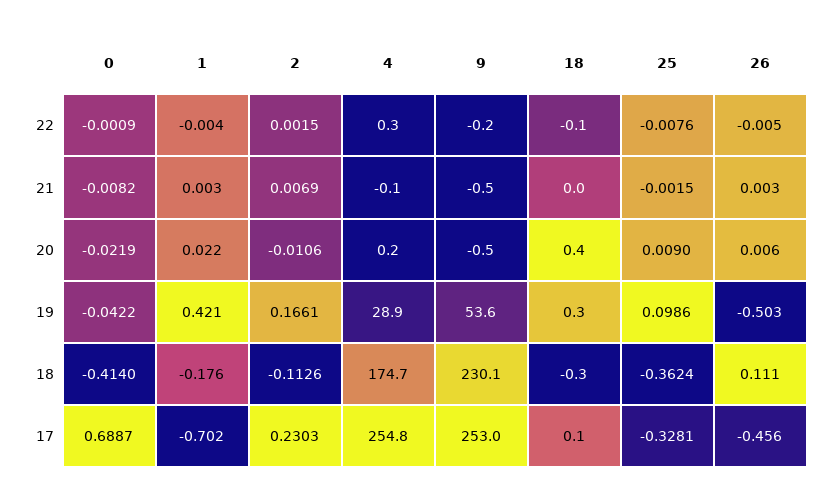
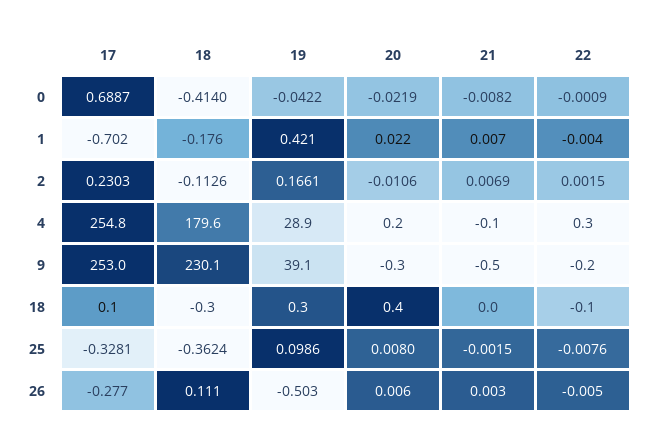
  {
    "0": {
      "22": -0.0009,
      "21": -0.0082,
      "20": -0.0219,
      "19": -0.0422,
      "18": -0.414,
      "17": 0.6887
    },
    "1": {
      "22": -0.004,
-     "21": 0.003,
+     "21": 0.007,
      "20": 0.022,
      "19": 0.421,
      "18": -0.176,
      "17": -0.702
    },
    "2": {
      "22": 0.0015,
      "21": 0.0069,
      "20": -0.0106,
      "19": 0.1661,
      "18": -0.1126,
      "17": 0.2303
    },
    "4": {
      "22": 0.3,
      "21": -0.1,
      "20": 0.2,
      "19": 28.9,
-     "18": 174.7,
+     "18": 179.6,
      "17": 254.8
    },
    "9": {
      "22": -0.2,
      "21": -0.5,
-     "20": -0.5,
+     "20": -0.3,
-     "19": 53.6,
+     "19": 39.1,
      "18": 230.1,
      "17": 253
    },
    "18": {
      "22": -0.1,
      "21": 0,
      "20": 0.4,
      "19": 0.3,
      "18": -0.3,
      "17": 0.1
    },
    "25": {
      "22": -0.0076,
      "21": -0.0015,
-     "20": 0.009,
+     "20": 0.008,
      "19": 0.0986,
      "18": -0.3624,
      "17": -0.3281
    },
    "26": {
      "22": -0.005,
      "21": 0.003,
      "20": 0.006,
      "19": -0.503,
      "18": 0.111,
-     "17": -0.456
+     "17": -0.277
    }
  }

